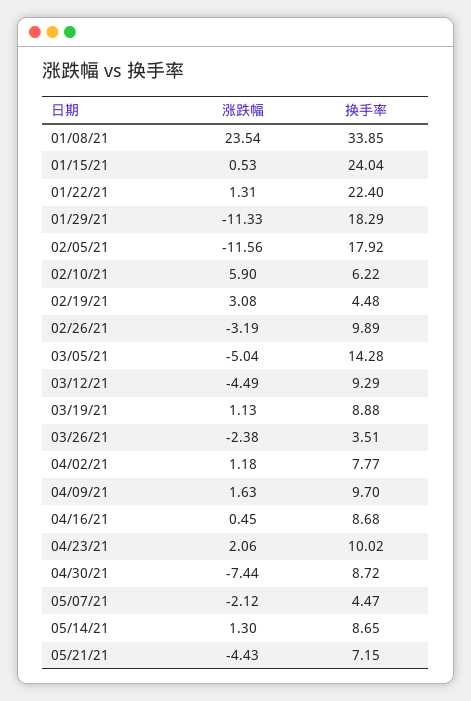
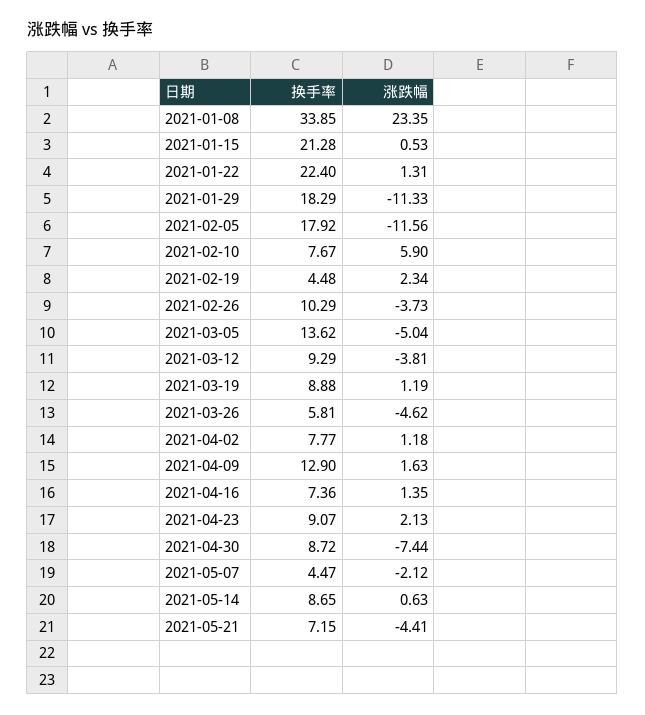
  {
    "涨跌幅": {
-     "01/08/21": 23.54,
+     "01/08/21": 23.35,
      "01/15/21": 0.53,
      "01/22/21": 1.31,
      "01/29/21": -11.33,
      "02/05/21": -11.56,
      "02/10/21": 5.9,
-     "02/19/21": 3.08,
+     "02/19/21": 2.34,
-     "02/26/21": -3.19,
+     "02/26/21": -3.73,
      "03/05/21": -5.04,
-     "03/12/21": -4.49,
+     "03/12/21": -3.81,
-     "03/19/21": 1.13,
+     "03/19/21": 1.19,
-     "03/26/21": -2.38,
+     "03/26/21": -4.62,
      "04/02/21": 1.18,
      "04/09/21": 1.63,
-     "04/16/21": 0.45,
+     "04/16/21": 1.35,
-     "04/23/21": 2.06,
+     "04/23/21": 2.13,
      "04/30/21": -7.44,
      "05/07/21": -2.12,
-     "05/14/21": 1.3,
+     "05/14/21": 0.63,
-     "05/21/21": -4.43
+     "05/21/21": -4.41
    },
    "换手率": {
      "01/08/21": 33.85,
-     "01/15/21": 24.04,
+     "01/15/21": 21.28,
      "01/22/21": 22.4,
      "01/29/21": 18.29,
      "02/05/21": 17.92,
-     "02/10/21": 6.22,
+     "02/10/21": 7.67,
      "02/19/21": 4.48,
-     "02/26/21": 9.89,
+     "02/26/21": 10.29,
-     "03/05/21": 14.28,
+     "03/05/21": 13.62,
      "03/12/21": 9.29,
      "03/19/21": 8.88,
-     "03/26/21": 3.51,
+     "03/26/21": 5.81,
      "04/02/21": 7.77,
-     "04/09/21": 9.7,
+     "04/09/21": 12.9,
-     "04/16/21": 8.68,
+     "04/16/21": 7.36,
-     "04/23/21": 10.02,
+     "04/23/21": 9.07,
      "04/30/21": 8.72,
      "05/07/21": 4.47,
      "05/14/21": 8.65,
      "05/21/21": 7.15
    }
  }

